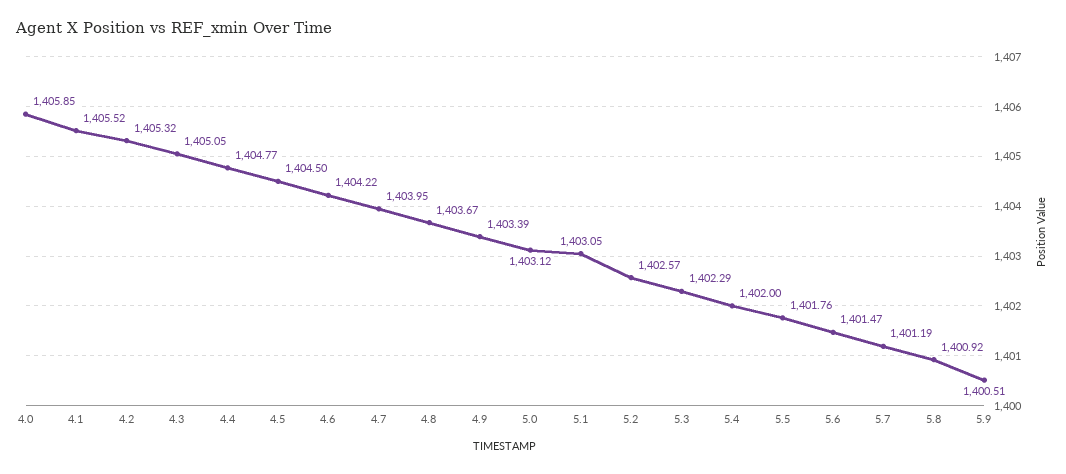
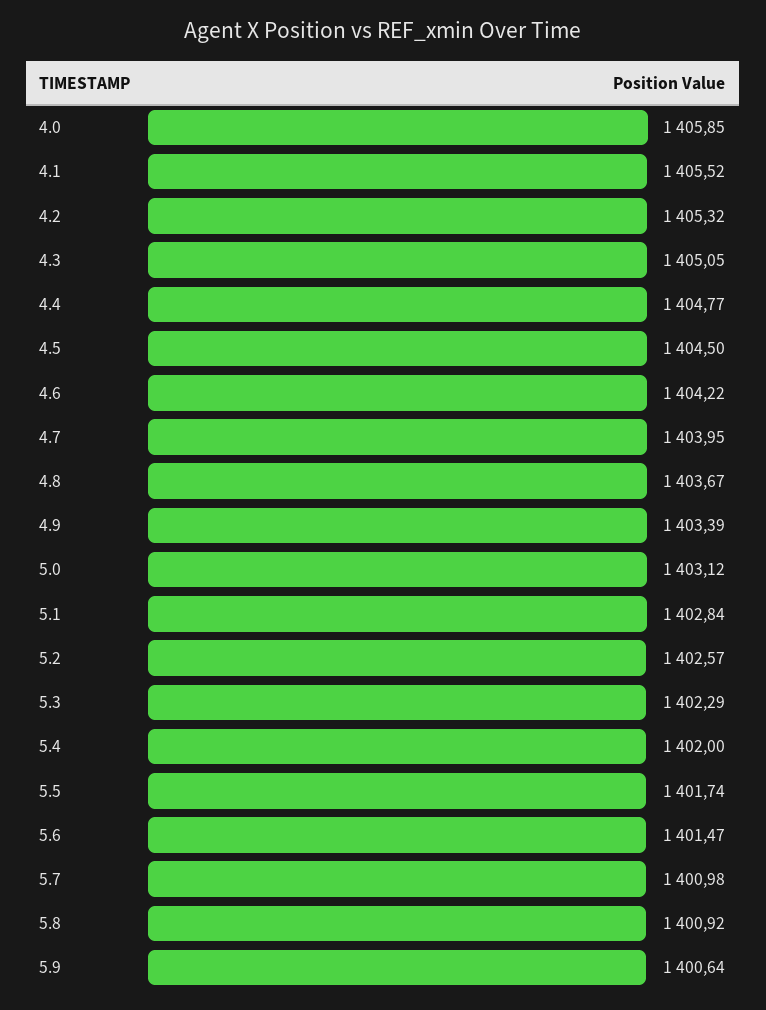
  {
    "4.0": 1405.85,
    "4.1": 1405.52,
    "4.2": 1405.32,
    "4.3": 1405.05,
    "4.4": 1404.77,
    "4.5": 1404.5,
    "4.6": 1404.22,
    "4.7": 1403.95,
    "4.8": 1403.67,
    "4.9": 1403.39,
    "5.0": 1403.12,
-   "5.1": 1403.05,
+   "5.1": 1402.84,
    "5.2": 1402.57,
    "5.3": 1402.29,
    "5.4": 1402,
-   "5.5": 1401.76,
+   "5.5": 1401.74,
    "5.6": 1401.47,
-   "5.7": 1401.19,
+   "5.7": 1400.98,
    "5.8": 1400.92,
-   "5.9": 1400.51
+   "5.9": 1400.64
  }

